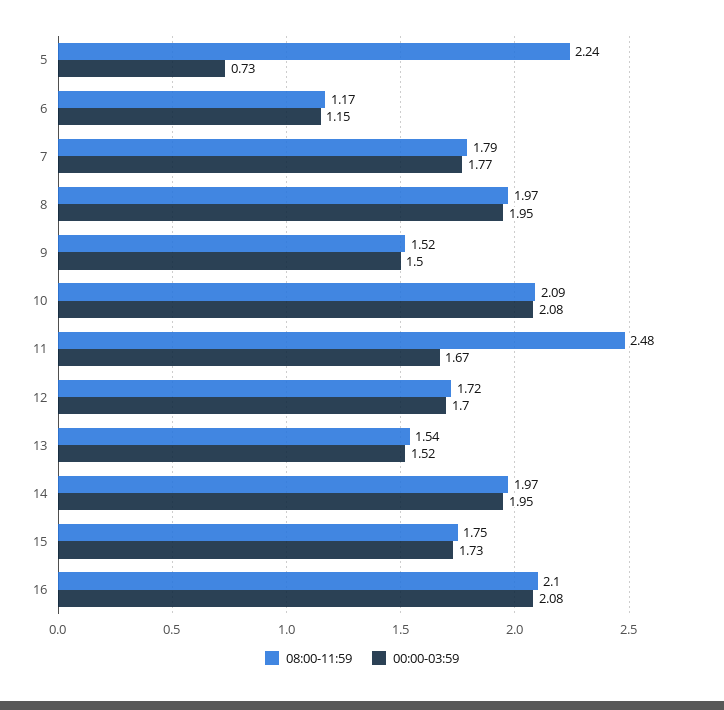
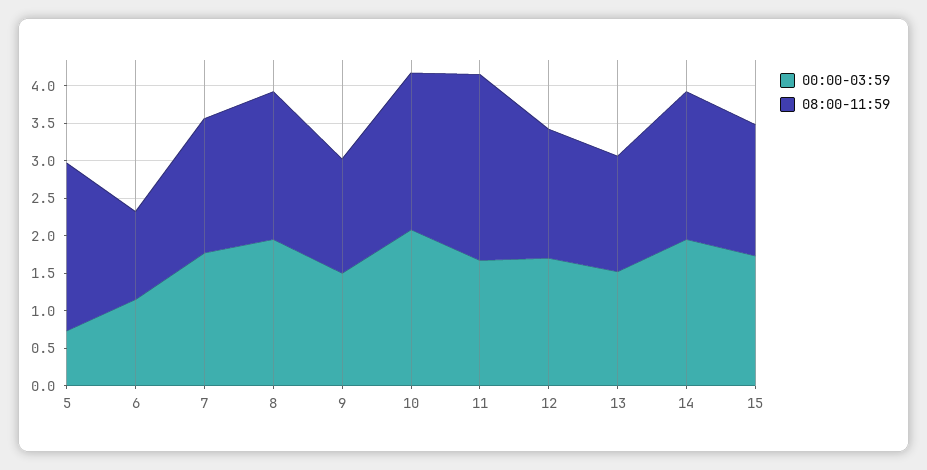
  {
    "08:00-11:59": {
      "5": 2.24,
      "6": 1.17,
      "7": 1.79,
      "8": 1.97,
      "9": 1.52,
      "10": 2.09,
      "11": 2.48,
      "12": 1.72,
      "13": 1.54,
      "14": 1.97,
-     "15": 1.75,
+     "15": 1.75
-     "16": 2.1
    },
    "00:00-03:59": {
      "5": 0.73,
      "6": 1.15,
      "7": 1.77,
      "8": 1.95,
      "9": 1.5,
      "10": 2.08,
      "11": 1.67,
      "12": 1.7,
      "13": 1.52,
      "14": 1.95,
-     "15": 1.73,
+     "15": 1.73
-     "16": 2.08
    }
  }

